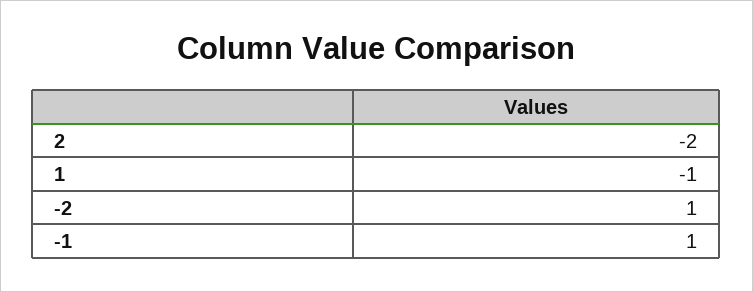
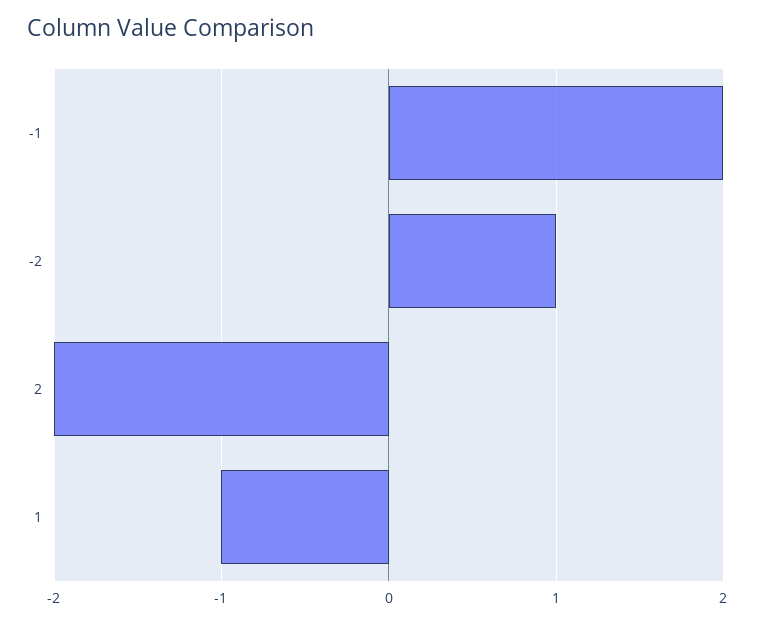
  {
    "2": -2,
    "1": -1,
    "-2": 1,
-   "-1": 1
+   "-1": 2
  }

